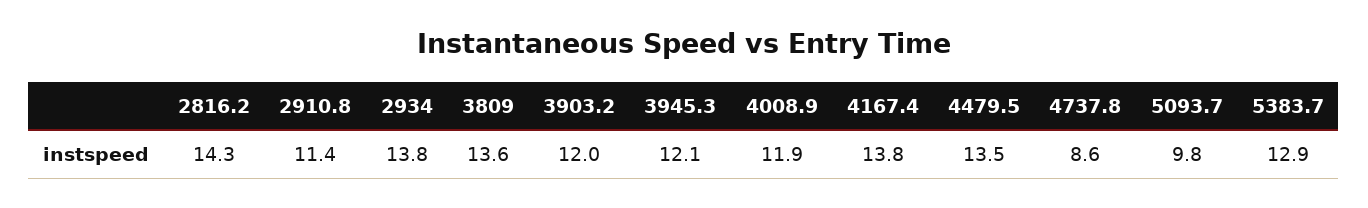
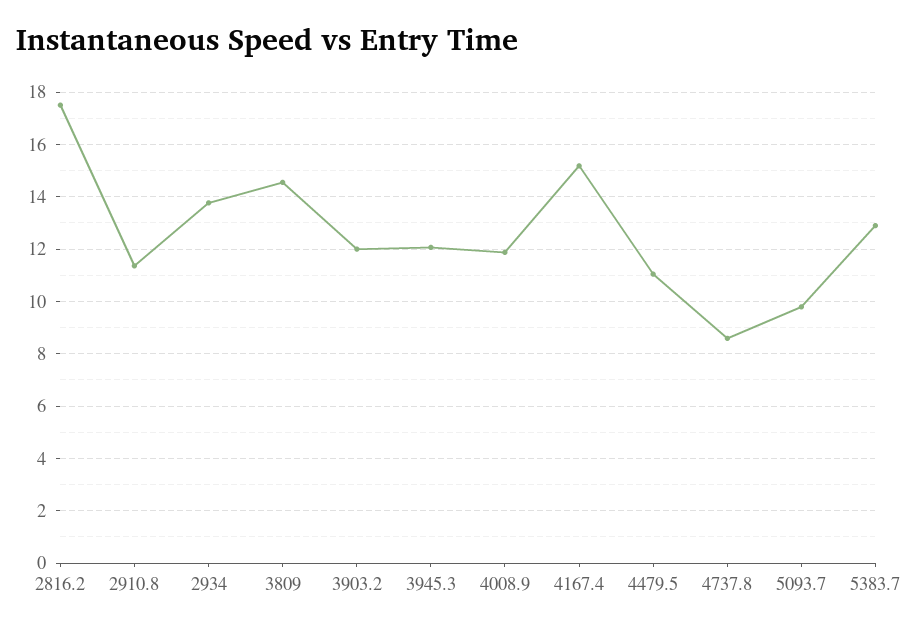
  {
-   "2816.2": 14.3,
+   "2816.2": 17.5,
    "2910.8": 11.4,
    "2934": 13.8,
-   "3809": 13.6,
+   "3809": 14.5,
    "3903.2": 12,
    "3945.3": 12.1,
    "4008.9": 11.9,
-   "4167.4": 13.8,
+   "4167.4": 15.25,
-   "4479.5": 13.5,
+   "4479.5": 11,
    "4737.8": 8.6,
    "5093.7": 9.8,
    "5383.7": 12.9
  }

